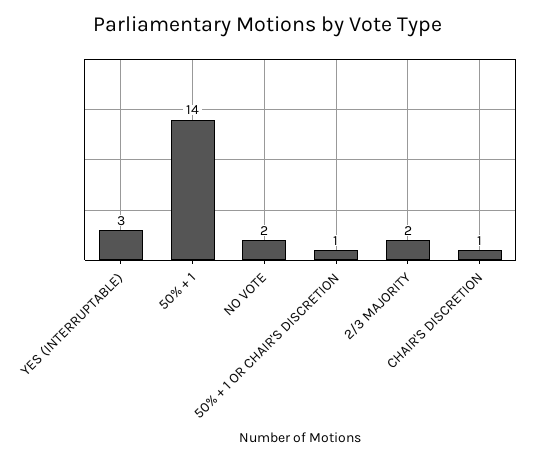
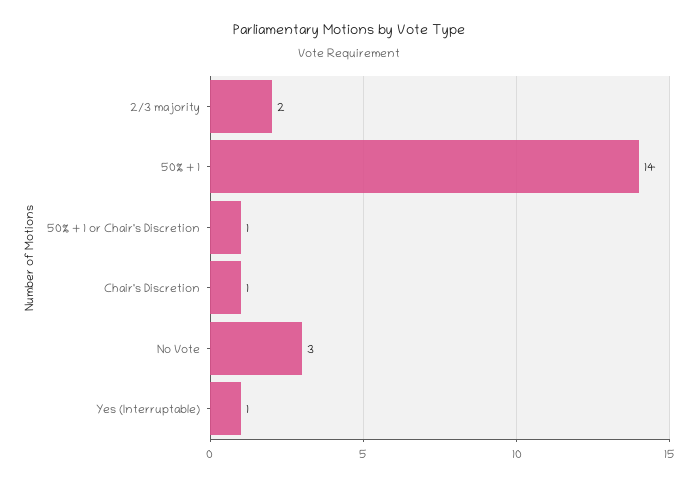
  {
-   "YES (INTERRUPTABLE)": 3,
+   "YES (INTERRUPTABLE)": 1,
    "50% + 1": 14,
-   "NO VOTE": 2,
+   "NO VOTE": 3,
    "50% + 1 OR CHAIR'S DISCRETION": 1,
    "2/3 MAJORITY": 2,
    "CHAIR'S DISCRETION": 1
  }

